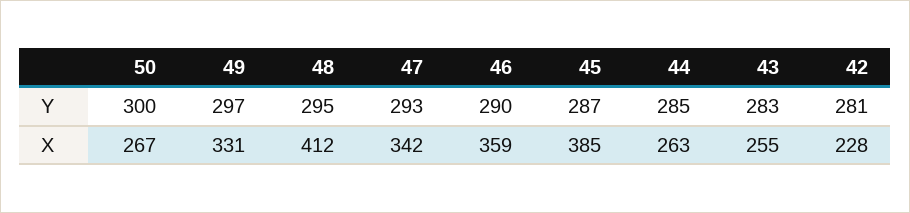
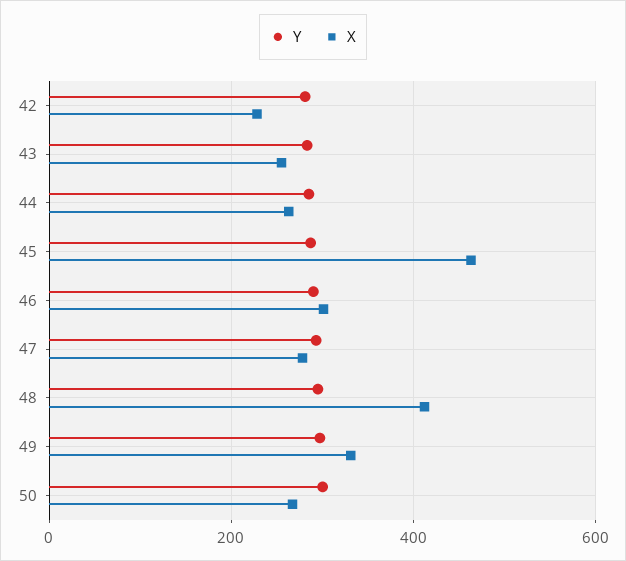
  {
    "Y": {
      "50": 300,
      "49": 297,
      "48": 295,
      "47": 293,
      "46": 290,
      "45": 287,
      "44": 285,
      "43": 283,
      "42": 281
    },
    "X": {
      "50": 267,
      "49": 331,
      "48": 412,
-     "47": 342,
+     "47": 280,
-     "46": 359,
+     "46": 300,
-     "45": 385,
+     "45": 460,
      "44": 263,
      "43": 255,
      "42": 228
    }
  }

